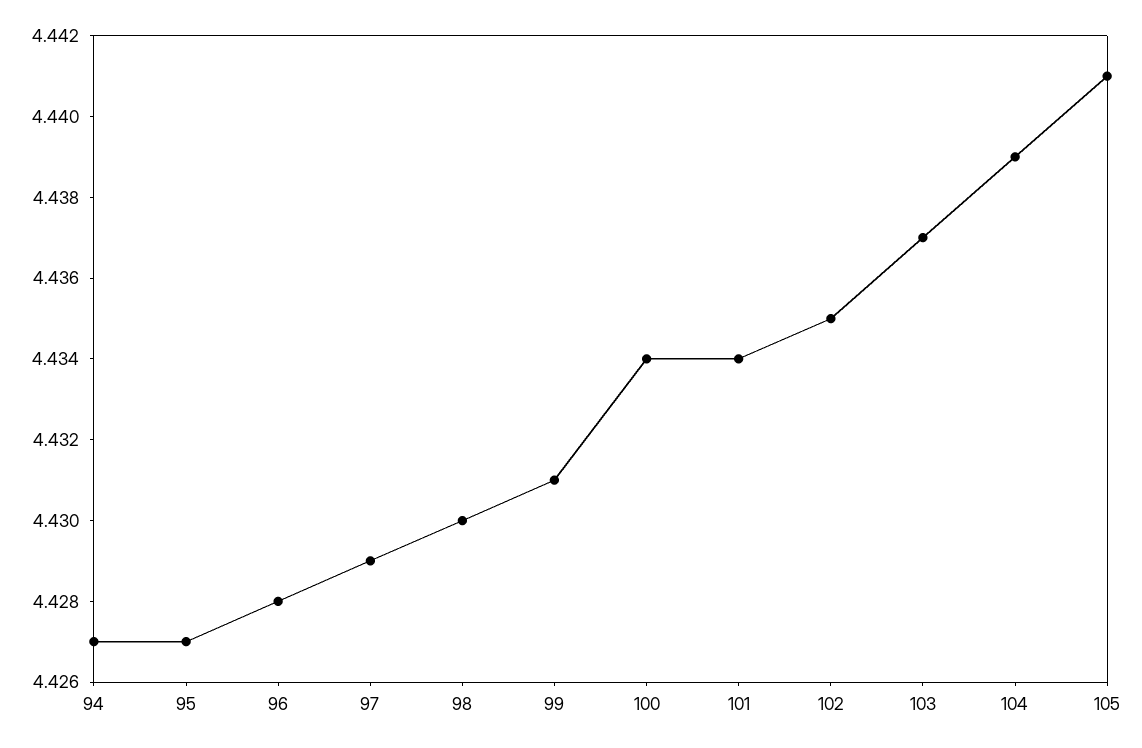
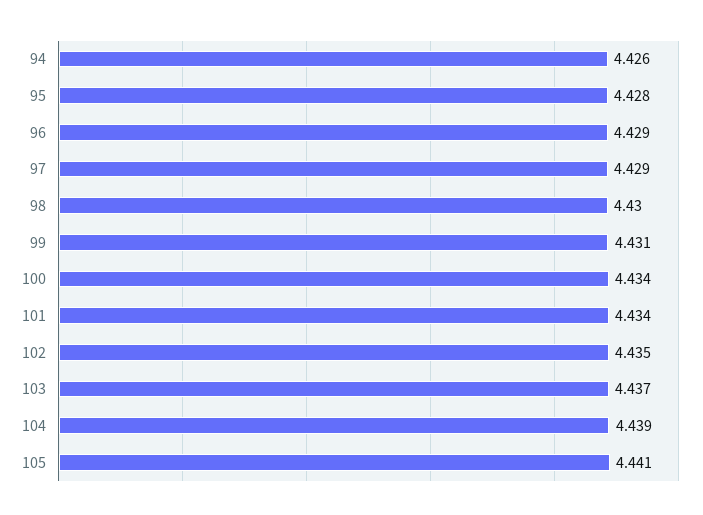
  {
-   "94": 4.427,
+   "94": 4.426,
-   "95": 4.427,
+   "95": 4.428,
-   "96": 4.428,
+   "96": 4.429,
    "97": 4.429,
    "98": 4.43,
    "99": 4.431,
    "100": 4.434,
    "101": 4.434,
    "102": 4.435,
    "103": 4.437,
    "104": 4.439,
    "105": 4.441
  }

